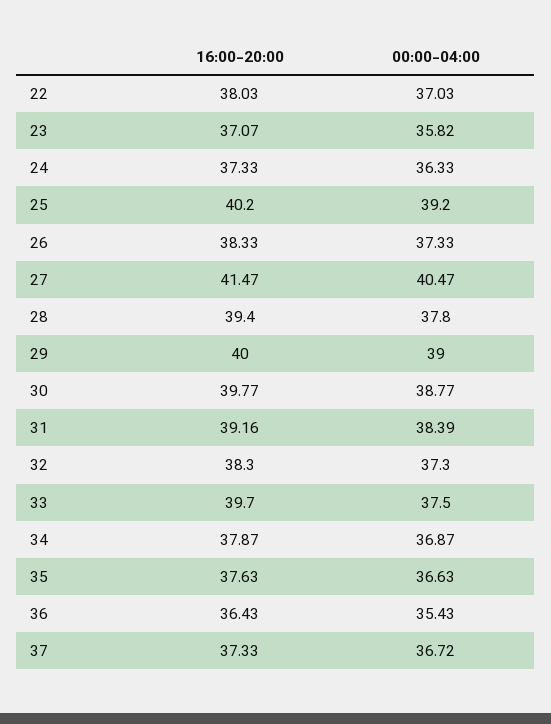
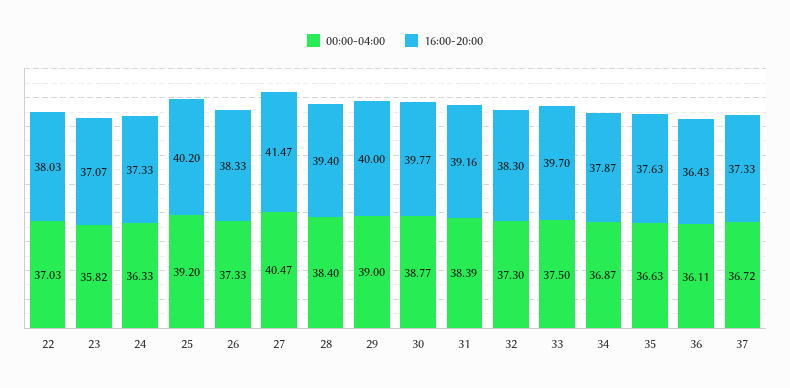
  {
    "16:00-20:00": {
      "22": 38.03,
      "23": 37.07,
      "24": 37.33,
      "25": 40.2,
      "26": 38.33,
      "27": 41.47,
      "28": 39.4,
      "29": 40,
      "30": 39.77,
      "31": 39.16,
      "32": 38.3,
      "33": 39.7,
      "34": 37.87,
      "35": 37.63,
      "36": 36.43,
      "37": 37.33
    },
    "00:00-04:00": {
      "22": 37.03,
      "23": 35.82,
      "24": 36.33,
      "25": 39.2,
      "26": 37.33,
      "27": 40.47,
-     "28": 37.8,
+     "28": 38.4,
      "29": 39,
      "30": 38.77,
      "31": 38.39,
      "32": 37.3,
      "33": 37.5,
      "34": 36.87,
      "35": 36.63,
-     "36": 35.43,
+     "36": 36.11,
      "37": 36.72
    }
  }

